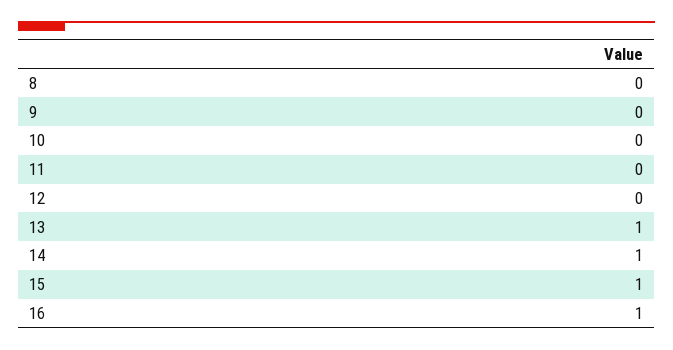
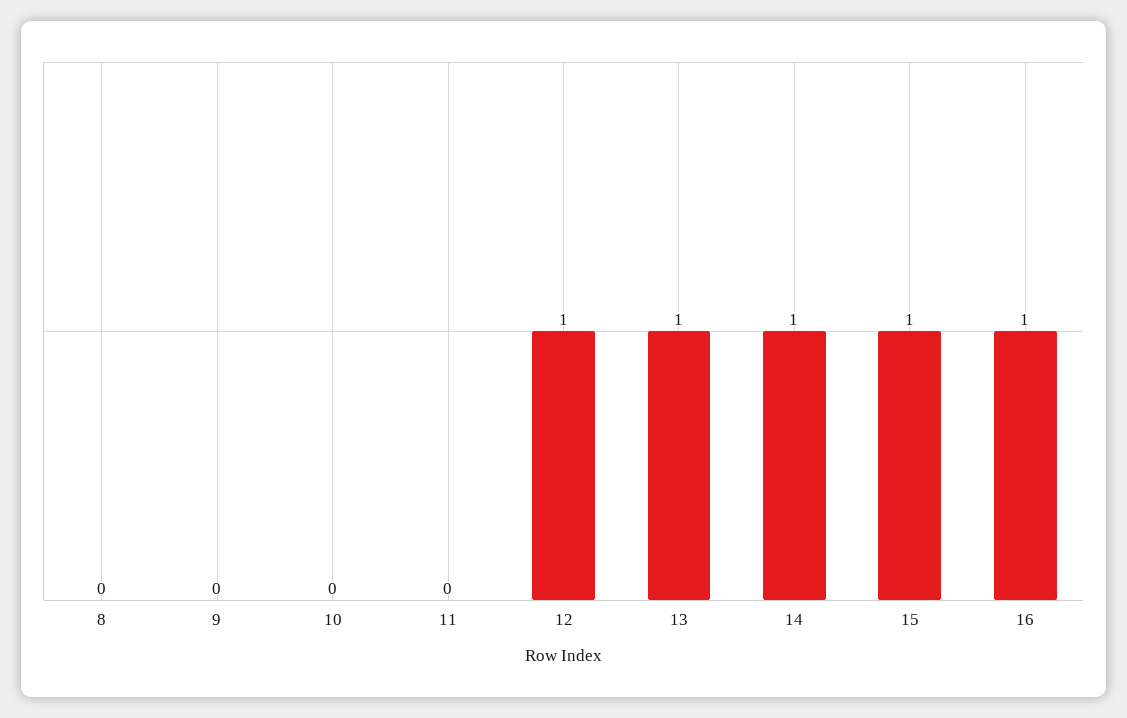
  {
    "8": 0,
    "9": 0,
    "10": 0,
    "11": 0,
-   "12": 0,
+   "12": 1,
    "13": 1,
    "14": 1,
    "15": 1,
    "16": 1
  }

